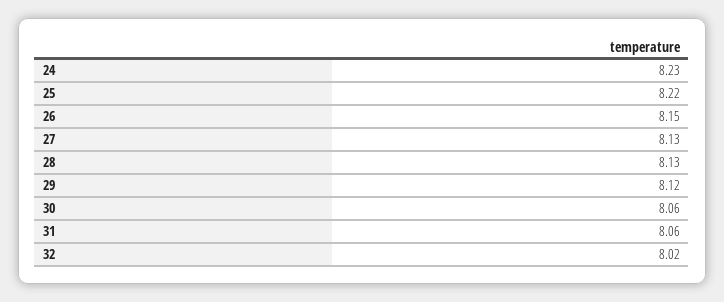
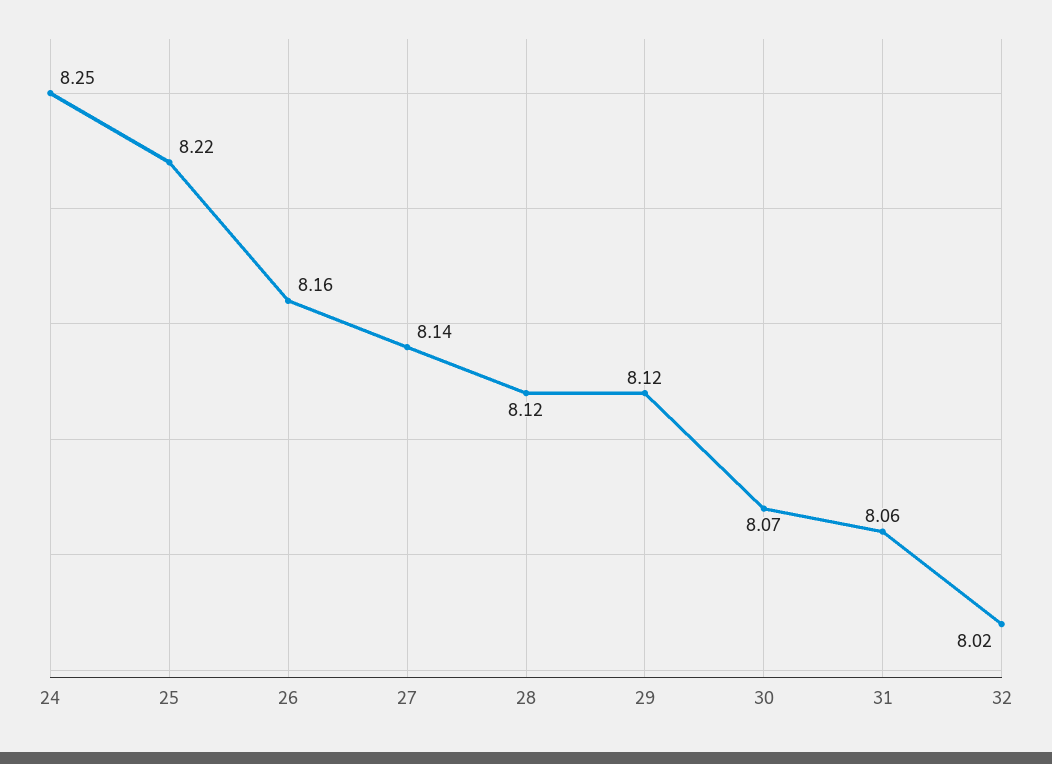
  {
-   "24": 8.23,
+   "24": 8.25,
    "25": 8.22,
-   "26": 8.15,
+   "26": 8.16,
-   "27": 8.13,
+   "27": 8.14,
-   "28": 8.13,
+   "28": 8.12,
    "29": 8.12,
-   "30": 8.06,
+   "30": 8.07,
    "31": 8.06,
    "32": 8.02
  }

